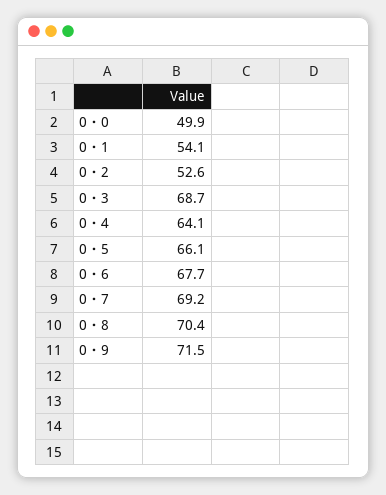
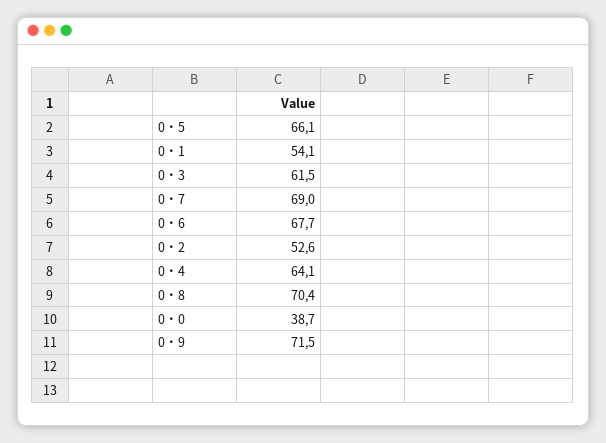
  {
-   "0・0": 49.9,
+   "0・0": 38.7,
    "0・1": 54.1,
    "0・2": 52.6,
-   "0・3": 68.7,
+   "0・3": 61.5,
    "0・4": 64.1,
    "0・5": 66.1,
    "0・6": 67.7,
-   "0・7": 69.2,
+   "0・7": 69,
    "0・8": 70.4,
    "0・9": 71.5
  }

